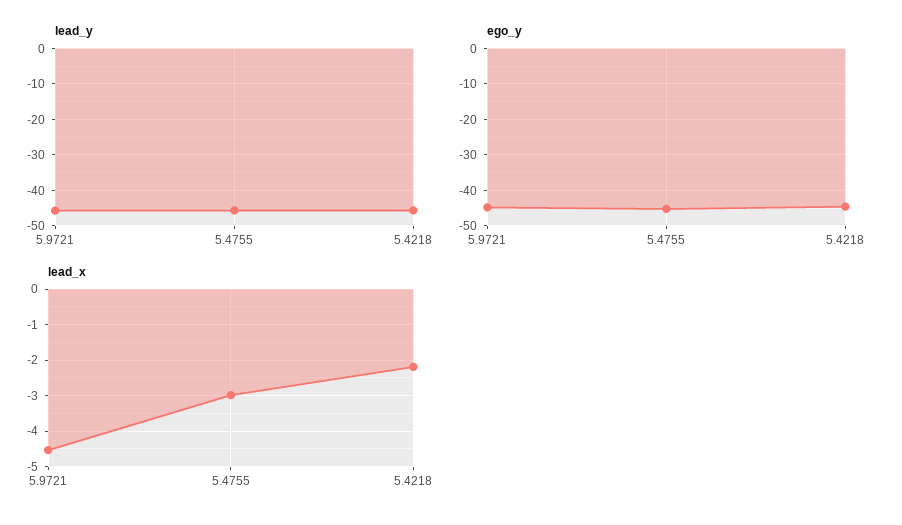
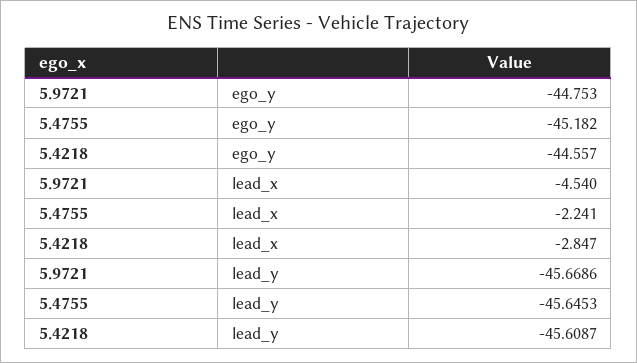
  {
    "lead_y": {
      "5.9721": -45.6686,
      "5.4755": -45.6453,
      "5.4218": -45.6087
    },
    "ego_y": {
      "5.9721": -44.753,
      "5.4755": -45.182,
      "5.4218": -44.557
    },
    "lead_x": {
      "5.9721": -4.54,
-     "5.4755": -3,
+     "5.4755": -2.241,
-     "5.4218": -2.2
+     "5.4218": -2.847
    }
  }

